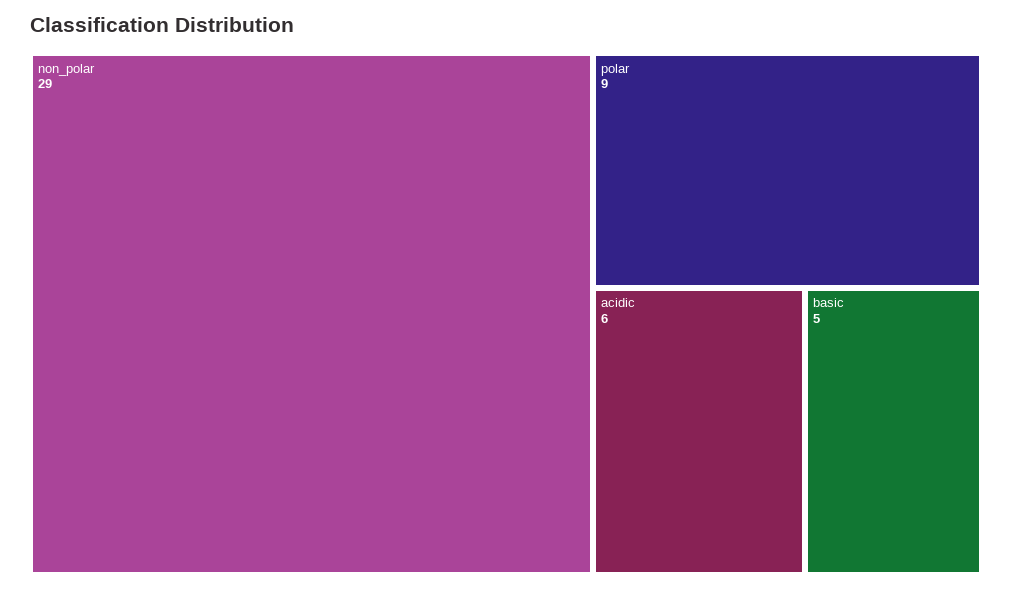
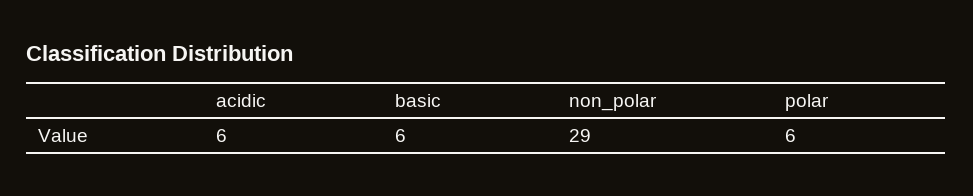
  {
    "non_polar": 29,
-   "polar": 9,
+   "polar": 6,
    "acidic": 6,
-   "basic": 5
+   "basic": 6
  }

